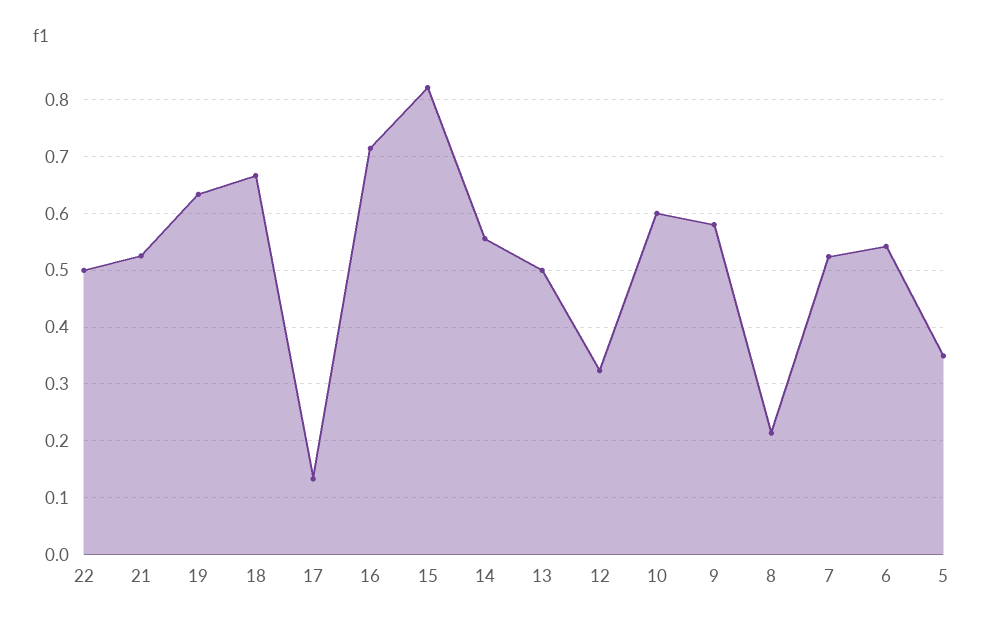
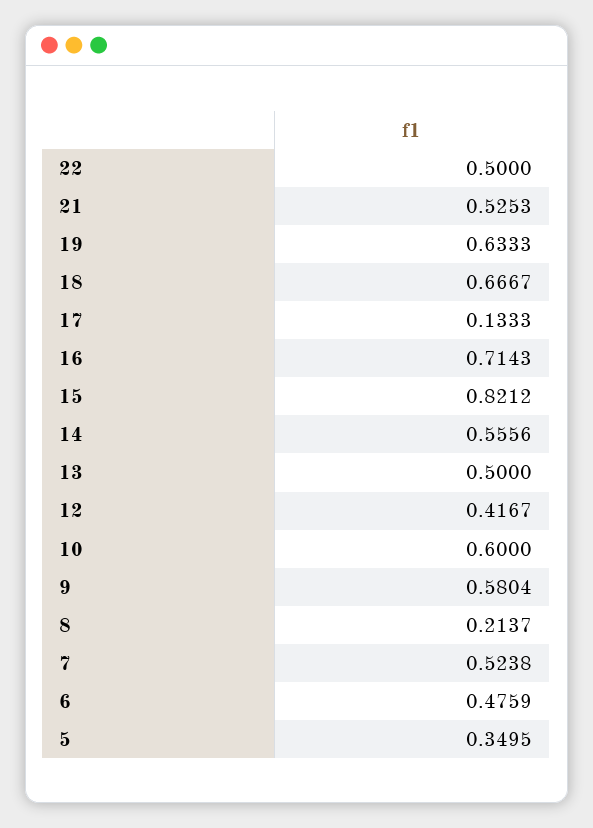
  {
    "22": 0.5,
    "21": 0.5253,
    "19": 0.6333,
    "18": 0.6667,
    "17": 0.1333,
    "16": 0.7143,
    "15": 0.8212,
    "14": 0.5556,
    "13": 0.5,
-   "12": 0.32,
+   "12": 0.4167,
    "10": 0.6,
    "9": 0.5804,
    "8": 0.2137,
    "7": 0.5238,
-   "6": 0.54,
+   "6": 0.4759,
    "5": 0.3495
  }

